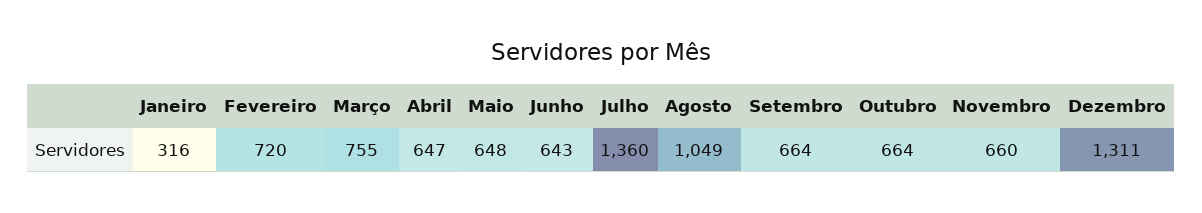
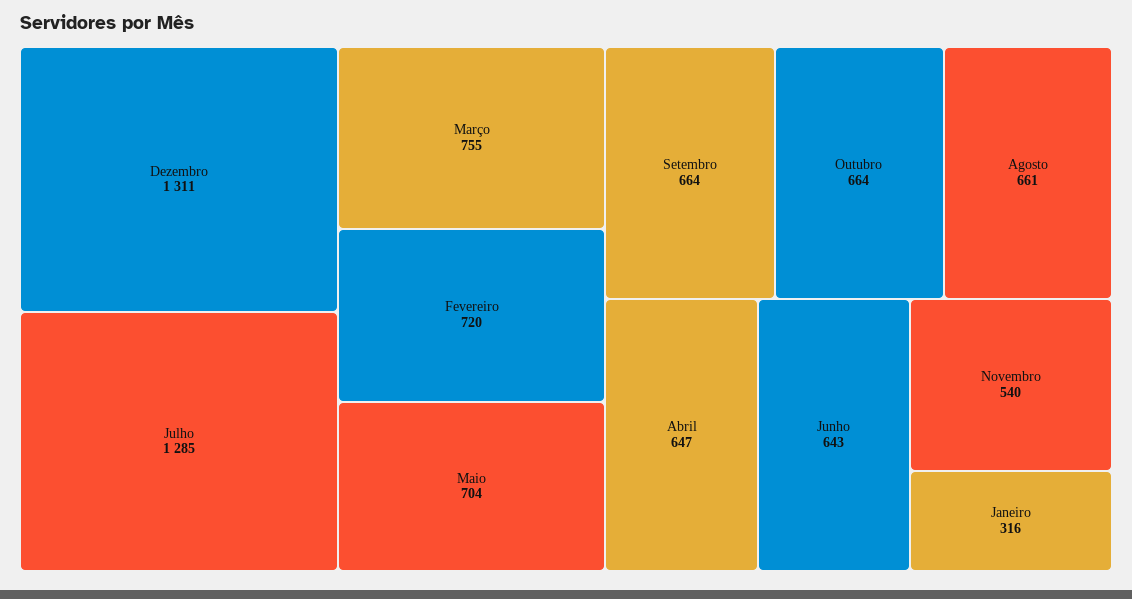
  {
    "Janeiro": 316,
    "Fevereiro": 720,
    "Março": 755,
    "Abril": 647,
-   "Maio": 648,
+   "Maio": 704,
    "Junho": 643,
-   "Julho": 1360,
+   "Julho": 1285,
-   "Agosto": 1049,
+   "Agosto": 661,
    "Setembro": 664,
    "Outubro": 664,
-   "Novembro": 660,
+   "Novembro": 540,
    "Dezembro": 1311
  }

